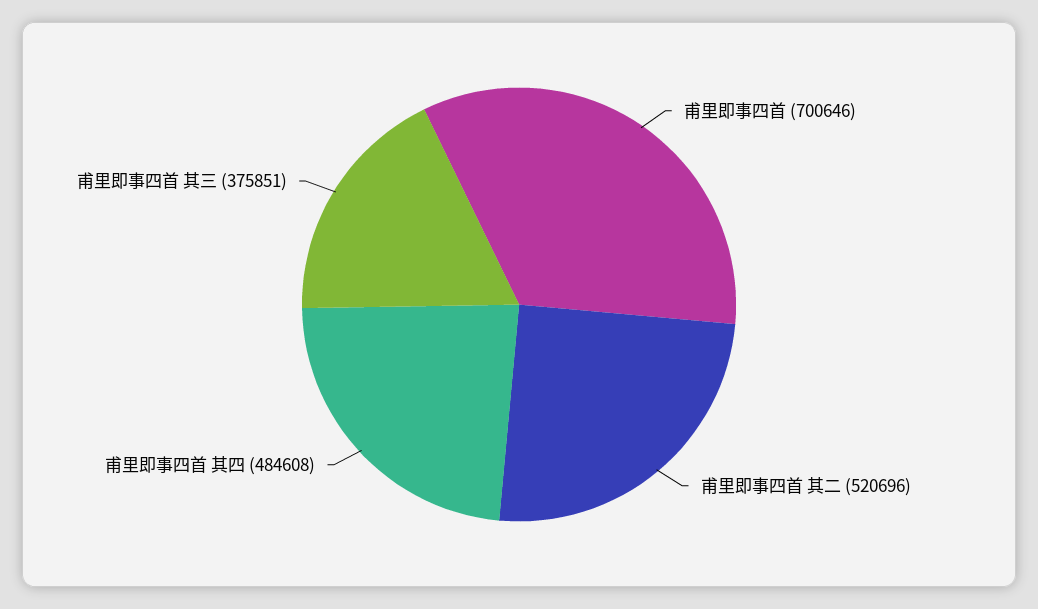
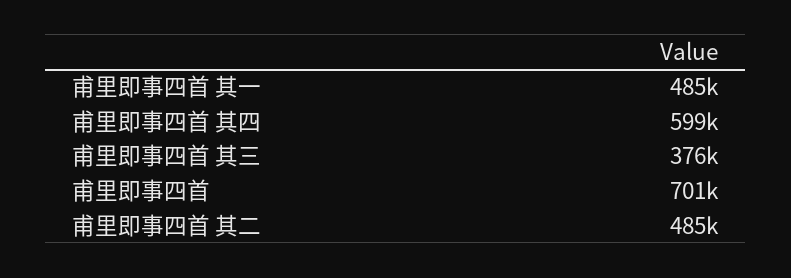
  {
    "甫里即事四首": 700646,
-   "甫里即事四首 其二": 520696,
+   "甫里即事四首 其二": 485000,
-   "甫里即事四首 其四": 484608,
+   "甫里即事四首 其四": 599000,
-   "甫里即事四首 其三": 375851
+   "甫里即事四首 其三": 375851,
+   "甫里即事四首 其一": 485000
  }

